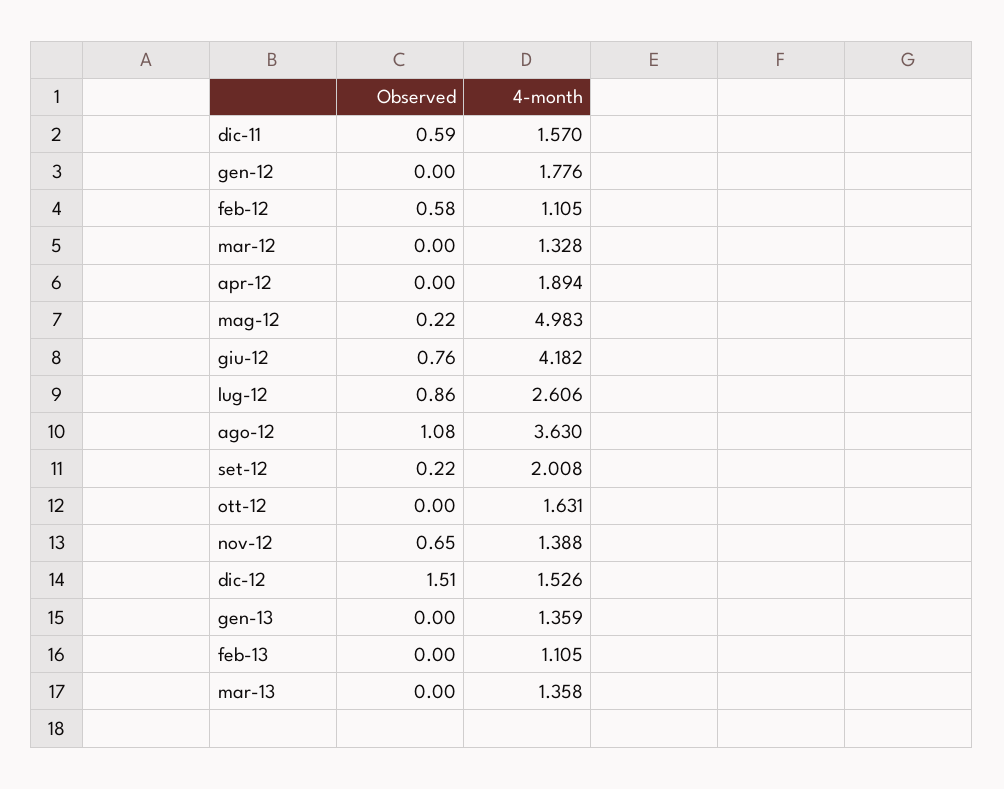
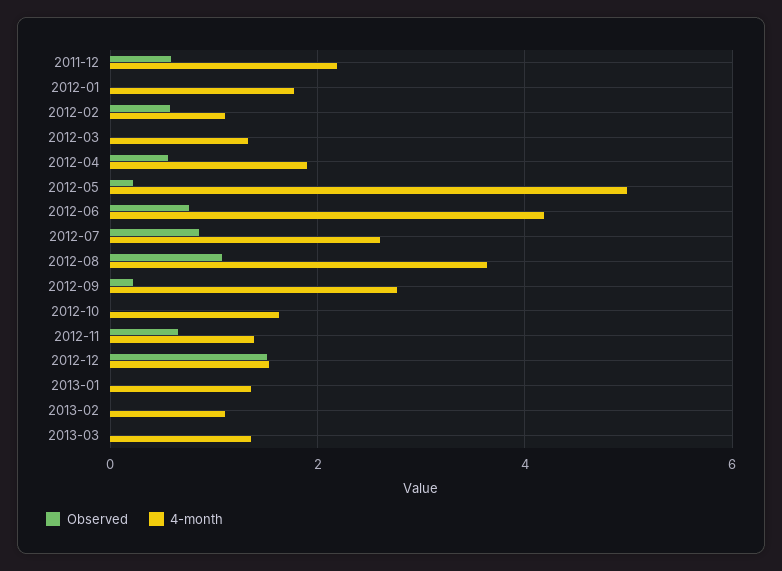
  {
    "Observed": {
      "dic-11": 0.59,
      "gen-12": 0,
      "feb-12": 0.58,
      "mar-12": 0,
-     "apr-12": 0,
+     "apr-12": 0.6,
      "mag-12": 0.22,
      "giu-12": 0.76,
      "lug-12": 0.86,
      "ago-12": 1.08,
      "set-12": 0.22,
      "ott-12": 0,
      "nov-12": 0.65,
      "dic-12": 1.51,
      "gen-13": 0,
      "feb-13": 0,
      "mar-13": 0
    },
    "4-month": {
-     "dic-11": 1.57,
+     "dic-11": 2.2,
      "gen-12": 1.776,
      "feb-12": 1.105,
      "mar-12": 1.328,
      "apr-12": 1.894,
      "mag-12": 4.983,
      "giu-12": 4.182,
      "lug-12": 2.606,
      "ago-12": 3.63,
-     "set-12": 2.008,
+     "set-12": 2.8,
      "ott-12": 1.631,
      "nov-12": 1.388,
      "dic-12": 1.526,
      "gen-13": 1.359,
      "feb-13": 1.105,
      "mar-13": 1.358
    }
  }

